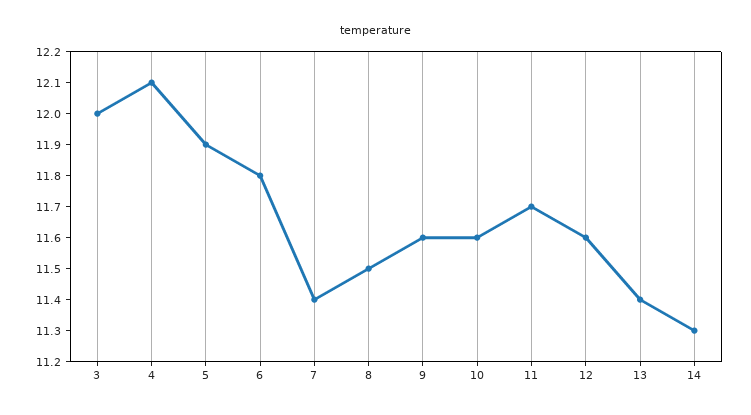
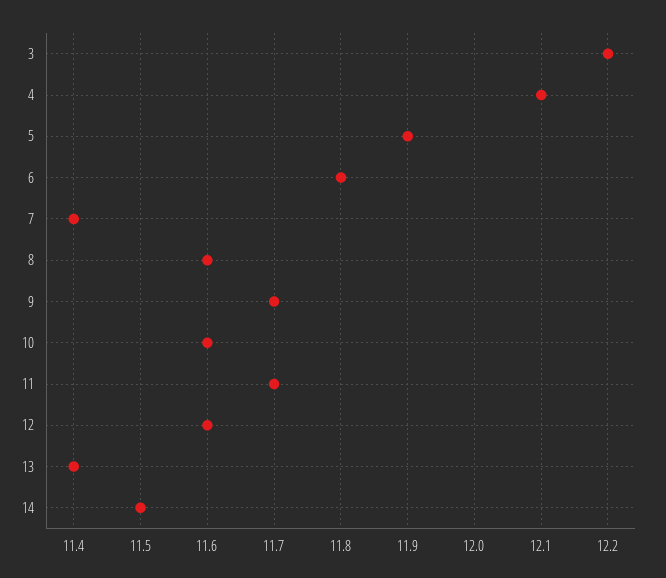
  {
-   "3": 12,
+   "3": 12.2,
    "4": 12.1,
    "5": 11.9,
    "6": 11.8,
    "7": 11.4,
-   "8": 11.5,
+   "8": 11.6,
-   "9": 11.6,
+   "9": 11.7,
    "10": 11.6,
    "11": 11.7,
    "12": 11.6,
    "13": 11.4,
-   "14": 11.3
+   "14": 11.5
  }

